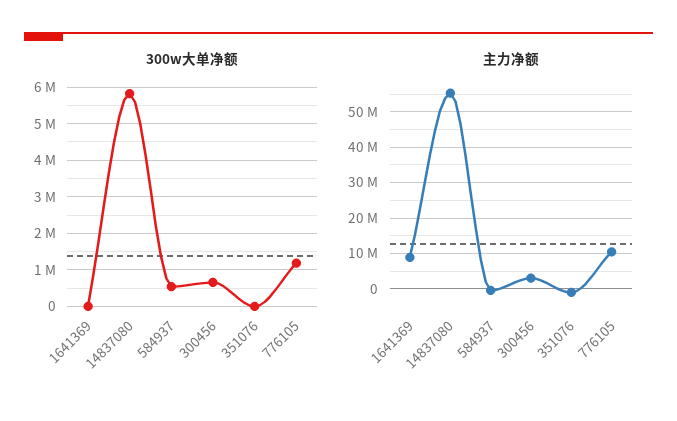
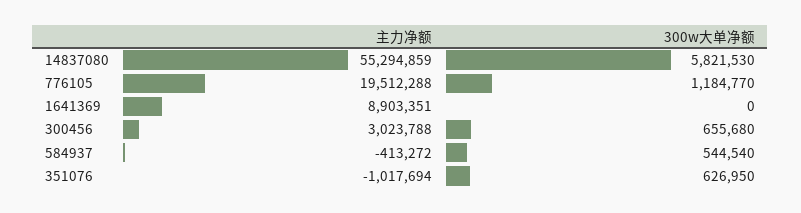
  {
    "300w大单净额": {
      "1641369": 0,
      "14837080": 5821530,
      "584937": 544540,
      "300456": 655680,
-     "351076": 0,
+     "351076": 626950,
      "776105": 1184770
    },
    "主力净额": {
      "1641369": 8903351,
      "14837080": 55294859,
      "584937": -413272,
      "300456": 3023788,
      "351076": -1017694,
-     "776105": 10000000
+     "776105": 19512288
    }
  }

